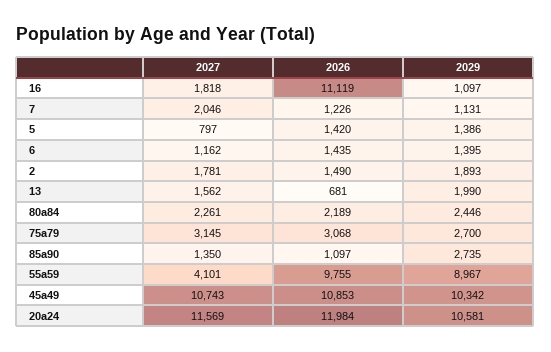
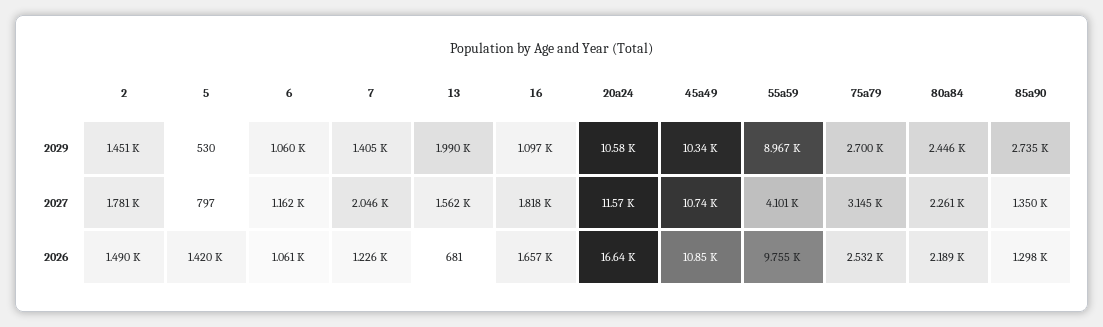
  {
    "2027": {
      "16": 1818,
      "7": 2046,
      "5": 797,
      "6": 1162,
      "2": 1781,
      "13": 1562,
      "80a84": 2261,
      "75a79": 3145,
      "85a90": 1350,
      "55a59": 4101,
      "45a49": 10743,
      "20a24": 11569
    },
    "2026": {
-     "16": 11119,
+     "16": 1657,
      "7": 1226,
      "5": 1420,
-     "6": 1435,
+     "6": 1061,
      "2": 1490,
      "13": 681,
      "80a84": 2189,
-     "75a79": 3068,
+     "75a79": 2532,
-     "85a90": 1097,
+     "85a90": 1298,
      "55a59": 9755,
      "45a49": 10853,
-     "20a24": 11984
+     "20a24": 16640
    },
    "2029": {
      "16": 1097,
-     "7": 1131,
+     "7": 1405,
-     "5": 1386,
+     "5": 530,
-     "6": 1395,
+     "6": 1060,
-     "2": 1893,
+     "2": 1451,
      "13": 1990,
      "80a84": 2446,
      "75a79": 2700,
      "85a90": 2735,
      "55a59": 8967,
      "45a49": 10342,
      "20a24": 10581
    }
  }

